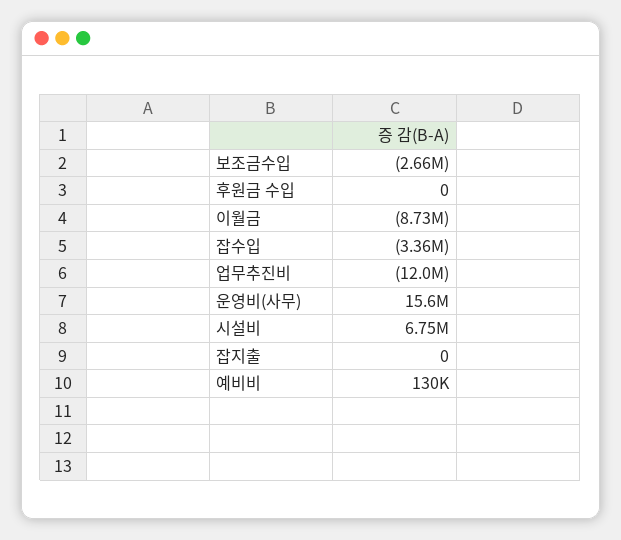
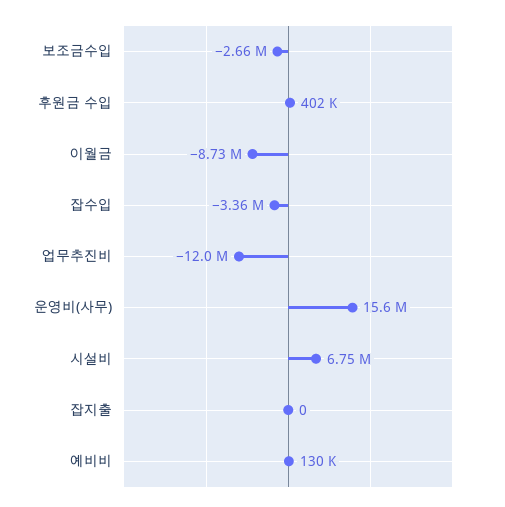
  {
    "보조금수입": -2660000,
-   "후원금 수입": 0,
+   "후원금 수입": 402000,
    "이월금": -8730000,
    "잡수입": -3360000,
    "업무추진비": -12000000,
    "운영비(사무)": 15600000,
    "시설비": 6750000,
    "잡지출": 0,
    "예비비": 130000
  }

